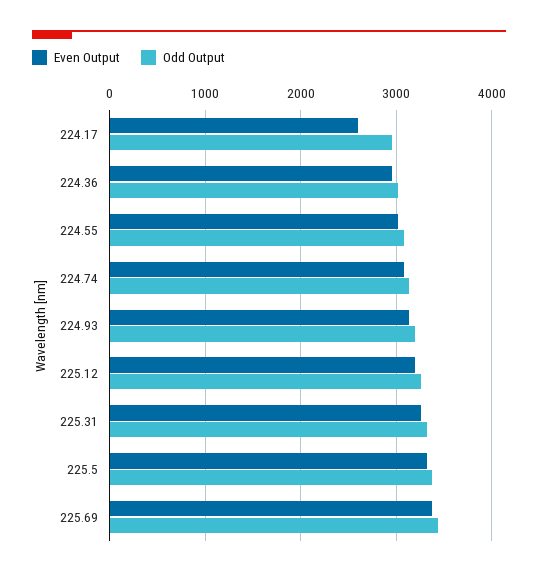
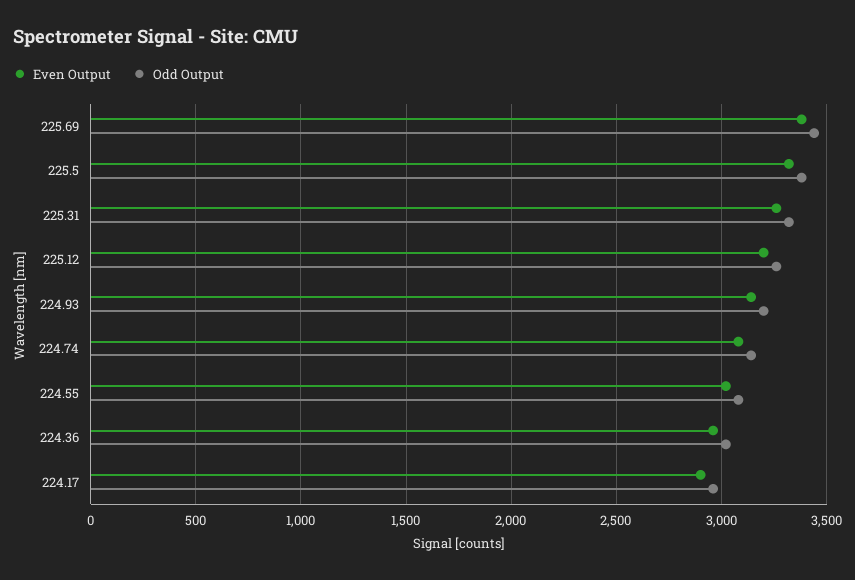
  {
    "Even Output": {
-     "224.17": 2600,
+     "224.17": 2900,
      "224.36": 2950,
      "224.55": 3000,
      "224.74": 3100,
      "224.93": 3150,
      "225.12": 3200,
      "225.31": 3250,
      "225.5": 3300,
      "225.69": 3400
    },
    "Odd Output": {
      "224.17": 2950,
      "224.36": 3000,
      "224.55": 3100,
      "224.74": 3150,
      "224.93": 3200,
      "225.12": 3250,
      "225.31": 3300,
      "225.5": 3400,
      "225.69": 3450
    }
  }

